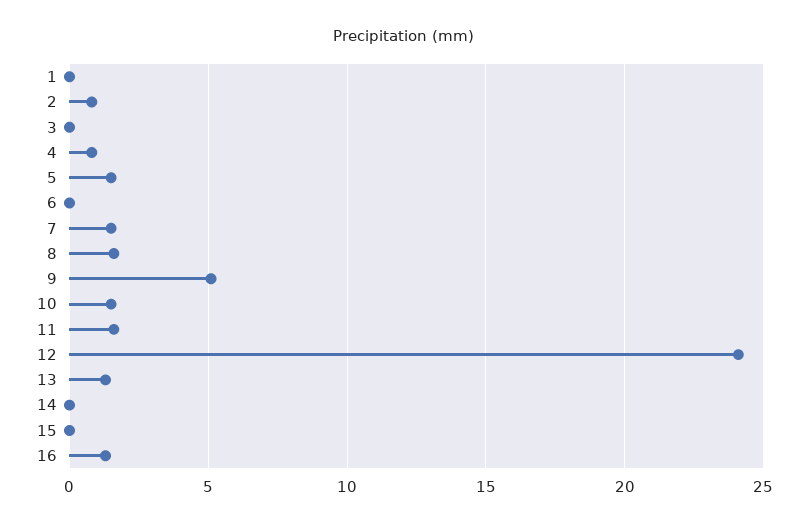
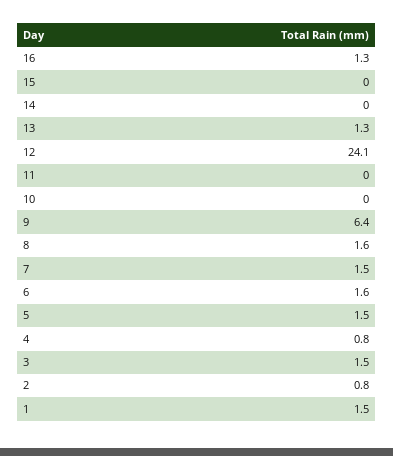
  {
-   "1": 0,
+   "1": 1.5,
    "2": 0.8,
-   "3": 0,
+   "3": 1.5,
    "4": 0.8,
    "5": 1.5,
-   "6": 0,
+   "6": 1.6,
    "7": 1.5,
    "8": 1.6,
-   "9": 5,
+   "9": 6.4,
-   "10": 1.5,
+   "10": 0,
-   "11": 1.5,
+   "11": 0,
    "12": 24.1,
    "13": 1.3,
    "14": 0,
    "15": 0,
    "16": 1.3
  }

